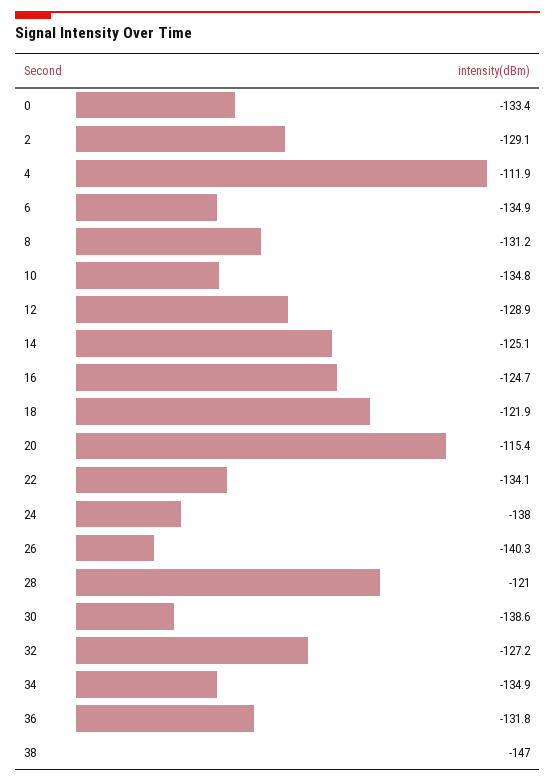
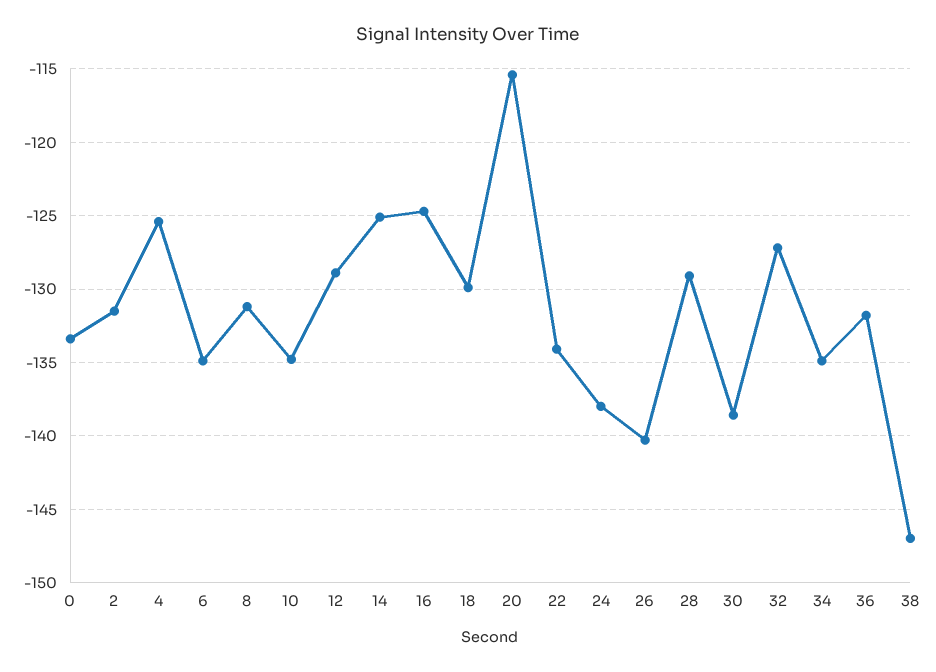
  {
    "0": -133.4,
-   "2": -129.1,
+   "2": -131.5,
-   "4": -111.9,
+   "4": -125.5,
    "6": -134.9,
    "8": -131.2,
    "10": -134.8,
    "12": -128.9,
    "14": -125.1,
    "16": -124.7,
-   "18": -121.9,
+   "18": -130,
    "20": -115.4,
    "22": -134.1,
    "24": -138,
    "26": -140.3,
-   "28": -121,
+   "28": -129,
    "30": -138.6,
    "32": -127.2,
    "34": -134.9,
    "36": -131.8,
    "38": -147
  }

